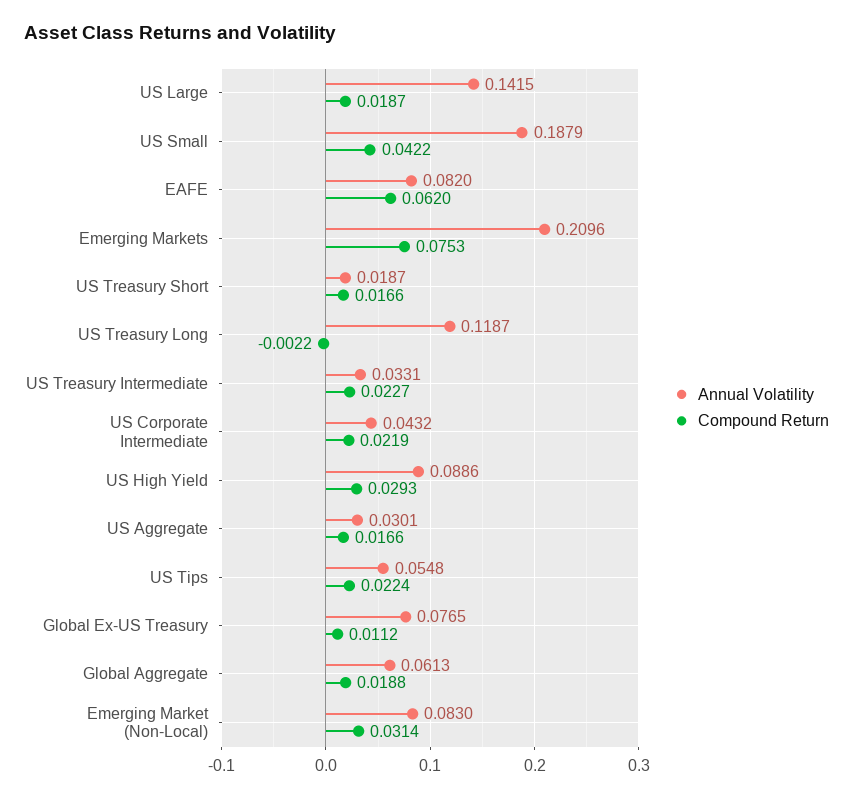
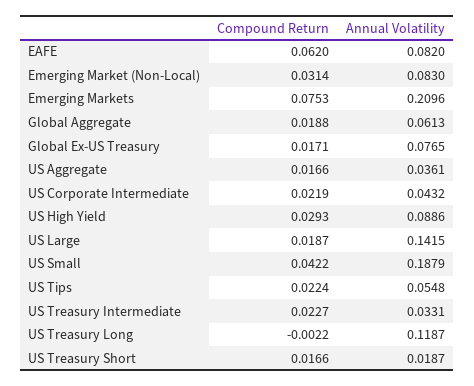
  {
    "Annual Volatility": {
      "US Large": 0.1415,
      "US Small": 0.1879,
      "EAFE": 0.082,
      "Emerging Markets": 0.2096,
      "US Treasury Short": 0.0187,
      "US Treasury Long": 0.1187,
      "US Treasury Intermediate": 0.0331,
      "US Corporate Intermediate": 0.0432,
      "US High Yield": 0.0886,
-     "US Aggregate": 0.0301,
+     "US Aggregate": 0.0361,
      "US Tips": 0.0548,
      "Global Ex-US Treasury": 0.0765,
      "Global Aggregate": 0.0613,
      "Emerging Market (Non-Local)": 0.083
    },
    "Compound Return": {
      "US Large": 0.0187,
      "US Small": 0.0422,
      "EAFE": 0.062,
      "Emerging Markets": 0.0753,
      "US Treasury Short": 0.0166,
      "US Treasury Long": -0.0022,
      "US Treasury Intermediate": 0.0227,
      "US Corporate Intermediate": 0.0219,
      "US High Yield": 0.0293,
      "US Aggregate": 0.0166,
      "US Tips": 0.0224,
-     "Global Ex-US Treasury": 0.0112,
+     "Global Ex-US Treasury": 0.0171,
      "Global Aggregate": 0.0188,
      "Emerging Market (Non-Local)": 0.0314
    }
  }

